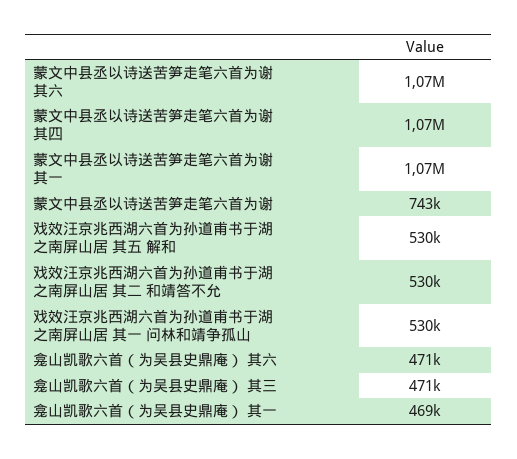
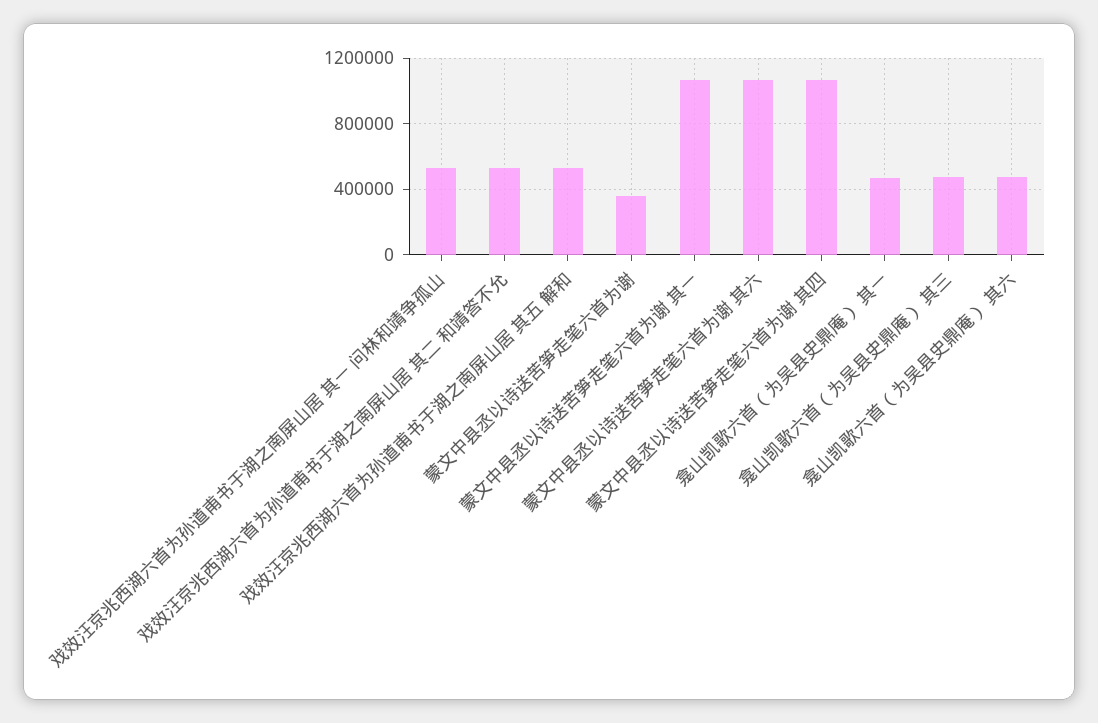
  {
    "蒙文中县丞以诗送苦笋走笔六首为谢 其六": 1070000,
    "蒙文中县丞以诗送苦笋走笔六首为谢 其四": 1070000,
    "蒙文中县丞以诗送苦笋走笔六首为谢 其一": 1070000,
-   "蒙文中县丞以诗送苦笋走笔六首为谢": 743000,
+   "蒙文中县丞以诗送苦笋走笔六首为谢": 350000,
    "戏效汪京兆西湖六首为孙道甫书于湖之南屏山居 其五 解和": 530000,
    "戏效汪京兆西湖六首为孙道甫书于湖之南屏山居 其二 和靖答不允": 530000,
    "戏效汪京兆西湖六首为孙道甫书于湖之南屏山居 其一 问林和靖争孤山": 530000,
    "龛山凯歌六首（为吴县史鼎庵） 其六": 471000,
    "龛山凯歌六首（为吴县史鼎庵） 其三": 471000,
    "龛山凯歌六首（为吴县史鼎庵） 其一": 469000
  }

